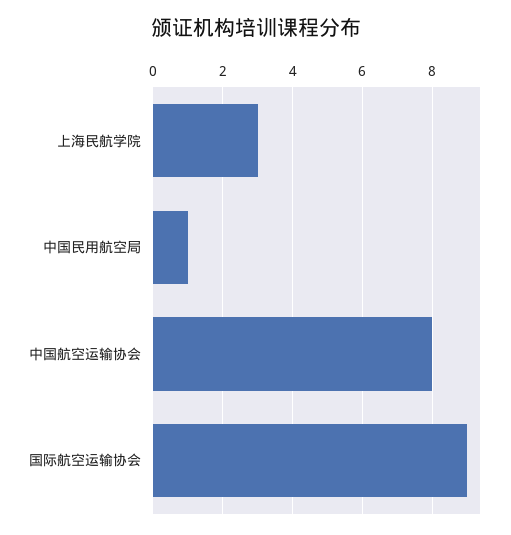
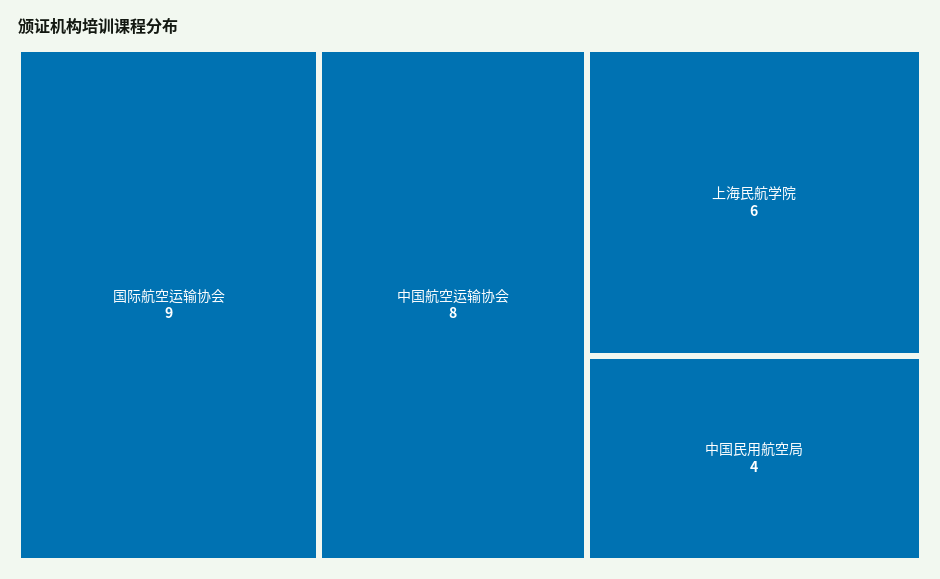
  {
-   "上海民航学院": 3,
+   "上海民航学院": 6,
-   "中国民用航空局": 1,
+   "中国民用航空局": 4,
    "中国航空运输协会": 8,
    "国际航空运输协会": 9
  }

